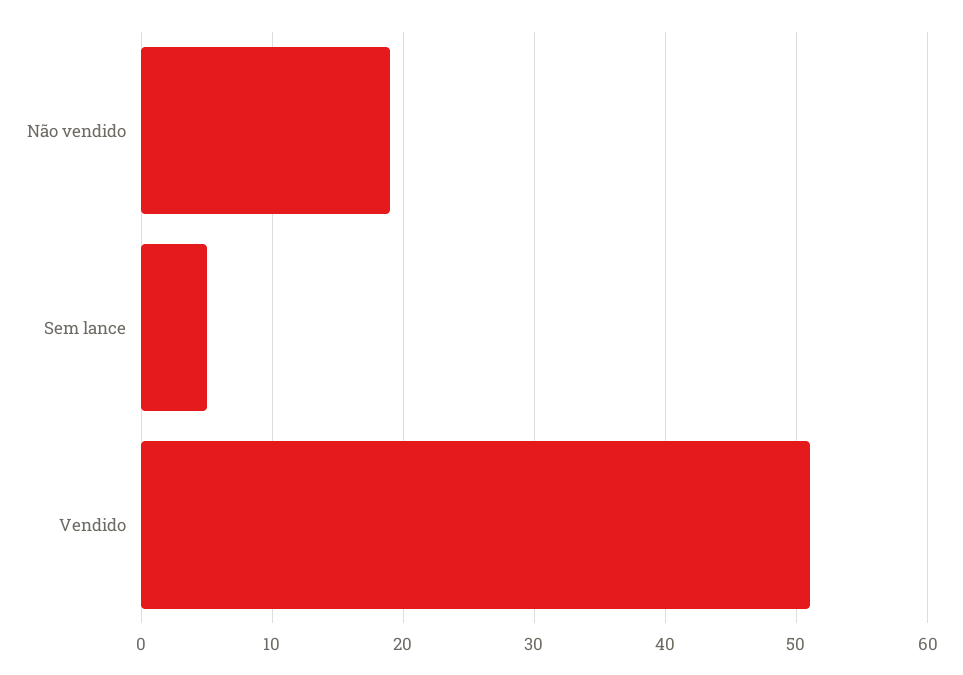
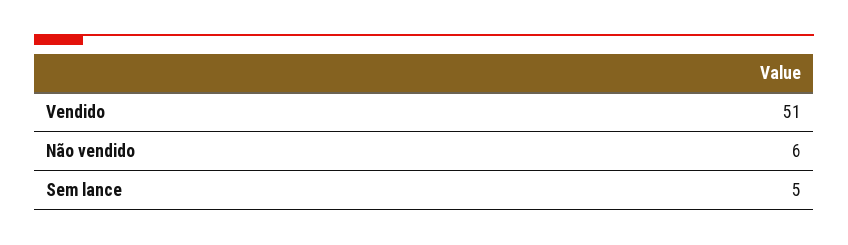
  {
-   "Não vendido": 19,
+   "Não vendido": 6,
    "Sem lance": 5,
    "Vendido": 51
  }

